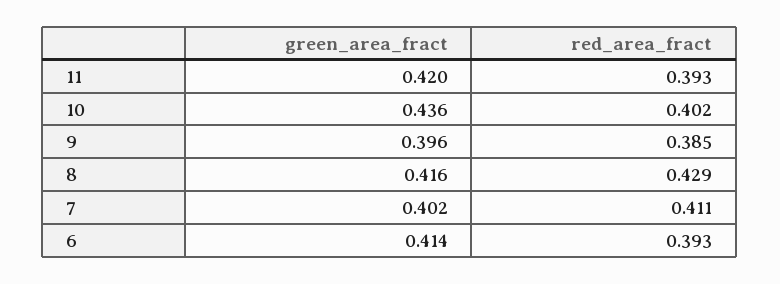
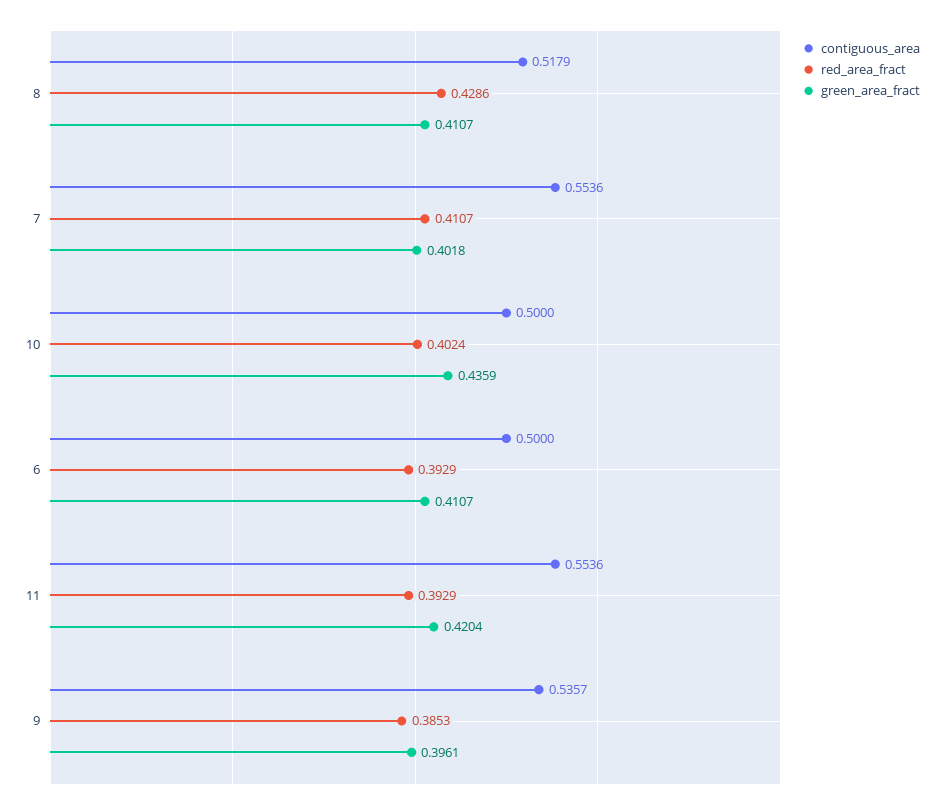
  {
    "green_area_fract": {
      "11": 0.4204,
      "10": 0.4359,
      "9": 0.3961,
-     "8": 0.416,
+     "8": 0.4107,
      "7": 0.4018,
-     "6": 0.414
+     "6": 0.4107
    },
    "red_area_fract": {
      "11": 0.3929,
      "10": 0.4024,
      "9": 0.3853,
      "8": 0.4286,
      "7": 0.4107,
      "6": 0.3929
-   }
+   },
+   "contiguous_area": {
+     "8": 0.5179,
+     "7": 0.5536,
+     "10": 0.5,
+     "6": 0.5,
+     "11": 0.5536,
+     "9": 0.5357
+   }
  }

